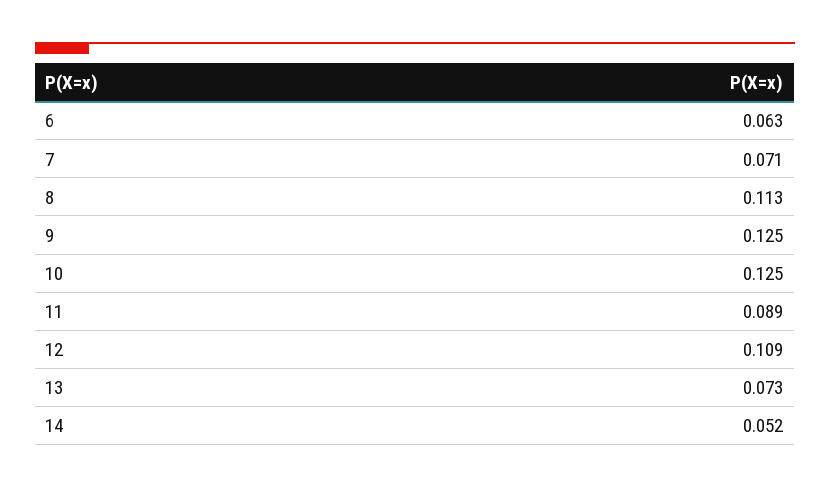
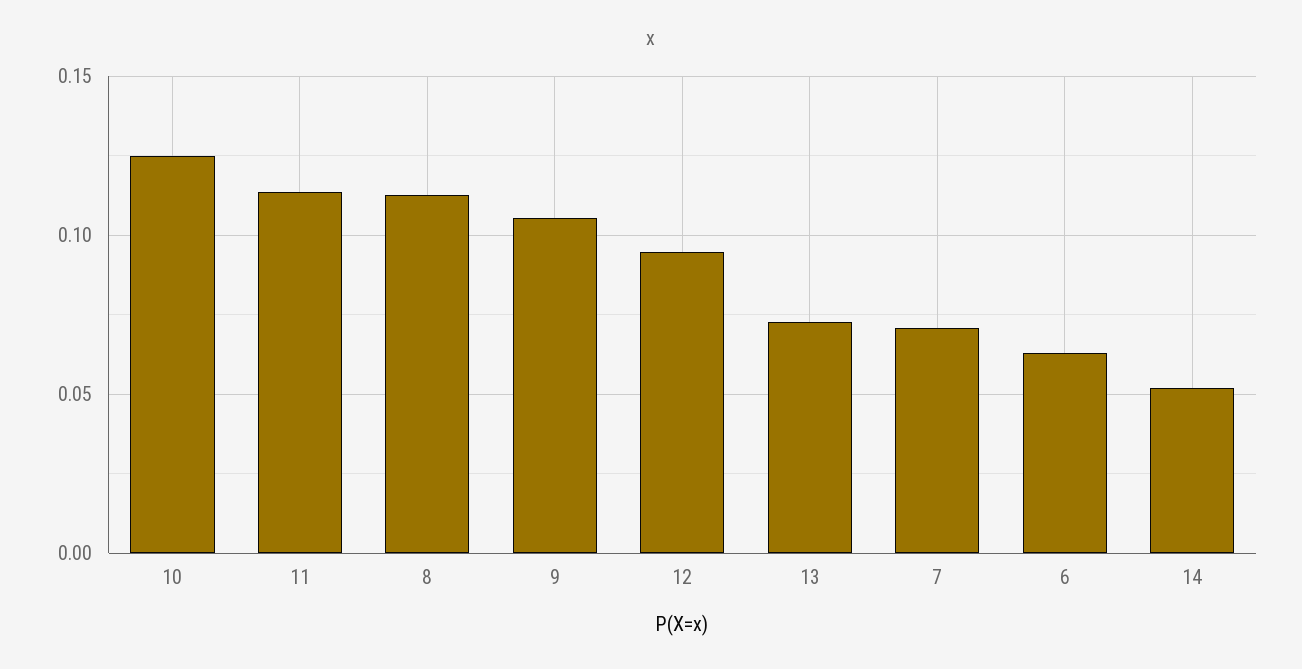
  {
    "6": 0.063,
    "7": 0.071,
    "8": 0.113,
-   "9": 0.125,
+   "9": 0.105,
    "10": 0.125,
-   "11": 0.089,
+   "11": 0.115,
-   "12": 0.109,
+   "12": 0.095,
    "13": 0.073,
    "14": 0.052
  }

